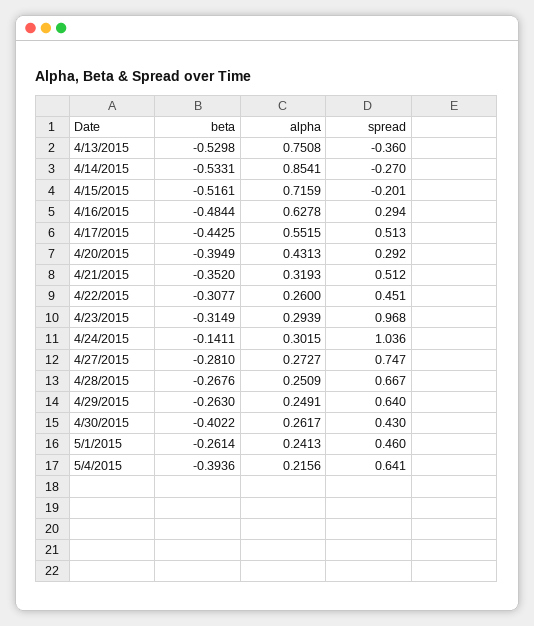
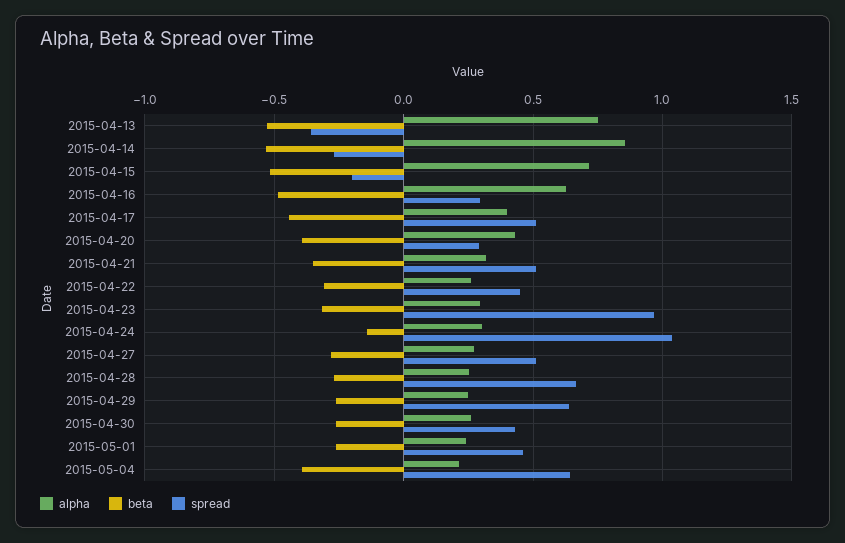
  {
    "beta": {
      "4/13/2015": -0.5298,
      "4/14/2015": -0.5331,
      "4/15/2015": -0.5161,
      "4/16/2015": -0.4844,
      "4/17/2015": -0.4425,
      "4/20/2015": -0.3949,
      "4/21/2015": -0.352,
      "4/22/2015": -0.3077,
      "4/23/2015": -0.3149,
      "4/24/2015": -0.1411,
      "4/27/2015": -0.281,
      "4/28/2015": -0.2676,
      "4/29/2015": -0.263,
-     "4/30/2015": -0.4022,
+     "4/30/2015": -0.25,
      "5/1/2015": -0.2614,
      "5/4/2015": -0.3936
    },
    "alpha": {
      "4/13/2015": 0.7508,
      "4/14/2015": 0.8541,
      "4/15/2015": 0.7159,
      "4/16/2015": 0.6278,
-     "4/17/2015": 0.5515,
+     "4/17/2015": 0.4,
      "4/20/2015": 0.4313,
      "4/21/2015": 0.3193,
      "4/22/2015": 0.26,
      "4/23/2015": 0.2939,
      "4/24/2015": 0.3015,
      "4/27/2015": 0.2727,
      "4/28/2015": 0.2509,
      "4/29/2015": 0.2491,
      "4/30/2015": 0.2617,
      "5/1/2015": 0.2413,
      "5/4/2015": 0.2156
    },
    "spread": {
      "4/13/2015": -0.36,
      "4/14/2015": -0.27,
      "4/15/2015": -0.201,
      "4/16/2015": 0.294,
      "4/17/2015": 0.513,
      "4/20/2015": 0.292,
      "4/21/2015": 0.512,
      "4/22/2015": 0.451,
      "4/23/2015": 0.968,
      "4/24/2015": 1.036,
-     "4/27/2015": 0.747,
+     "4/27/2015": 0.5,
      "4/28/2015": 0.667,
      "4/29/2015": 0.64,
      "4/30/2015": 0.43,
      "5/1/2015": 0.46,
      "5/4/2015": 0.641
    }
  }

